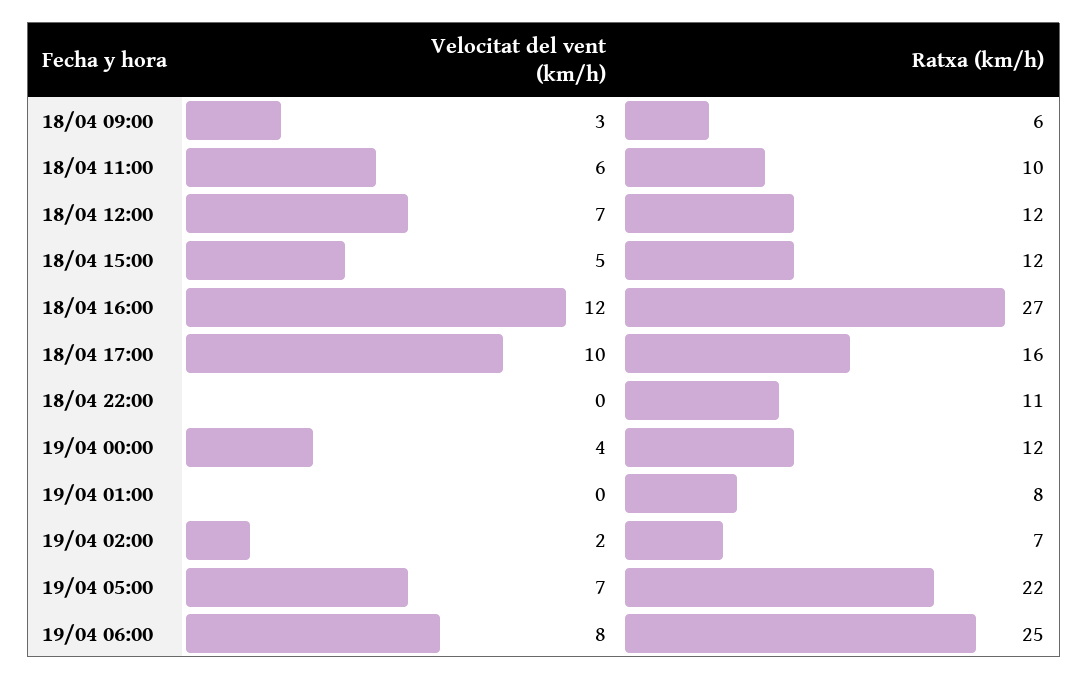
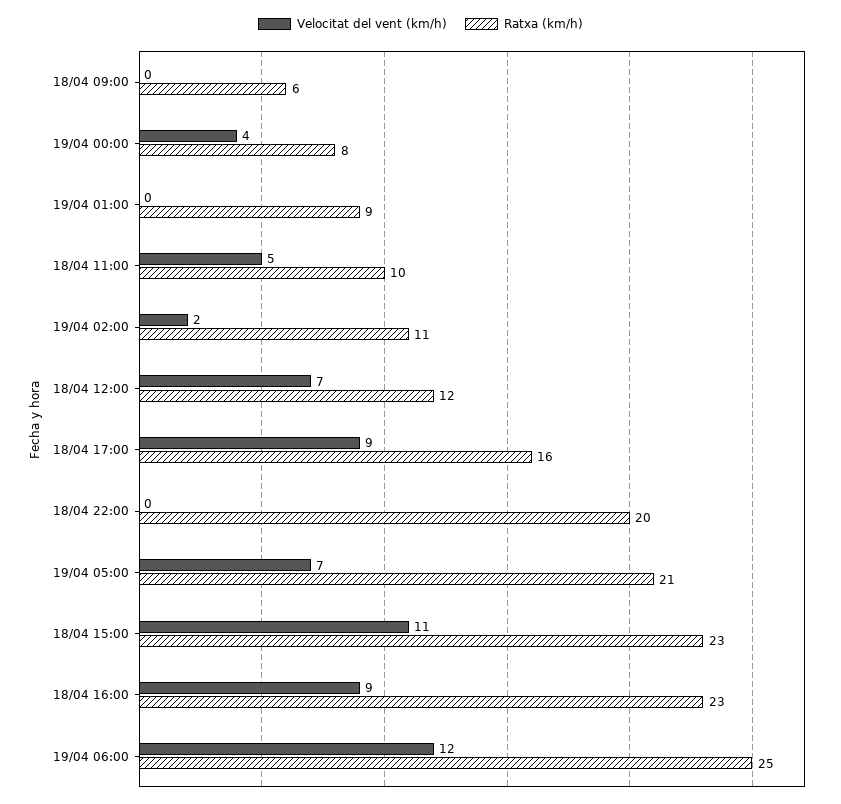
  {
    "Velocitat del vent (km/h)": {
-     "18/04 09:00": 3,
+     "18/04 09:00": 0,
-     "18/04 11:00": 6,
+     "18/04 11:00": 5,
      "18/04 12:00": 7,
-     "18/04 15:00": 5,
+     "18/04 15:00": 11,
-     "18/04 16:00": 12,
+     "18/04 16:00": 9,
-     "18/04 17:00": 10,
+     "18/04 17:00": 9,
      "18/04 22:00": 0,
      "19/04 00:00": 4,
      "19/04 01:00": 0,
      "19/04 02:00": 2,
      "19/04 05:00": 7,
-     "19/04 06:00": 8
+     "19/04 06:00": 12
    },
    "Ratxa (km/h)": {
      "18/04 09:00": 6,
      "18/04 11:00": 10,
      "18/04 12:00": 12,
-     "18/04 15:00": 12,
+     "18/04 15:00": 23,
-     "18/04 16:00": 27,
+     "18/04 16:00": 23,
      "18/04 17:00": 16,
-     "18/04 22:00": 11,
+     "18/04 22:00": 20,
-     "19/04 00:00": 12,
+     "19/04 00:00": 8,
-     "19/04 01:00": 8,
+     "19/04 01:00": 9,
-     "19/04 02:00": 7,
+     "19/04 02:00": 11,
-     "19/04 05:00": 22,
+     "19/04 05:00": 21,
      "19/04 06:00": 25
    }
  }

